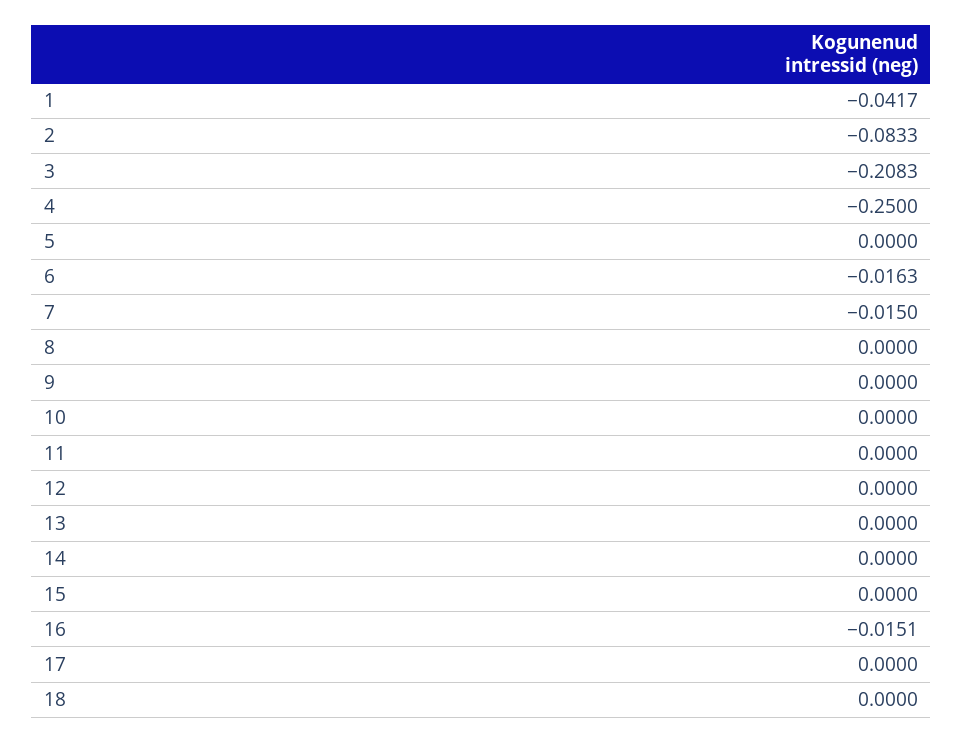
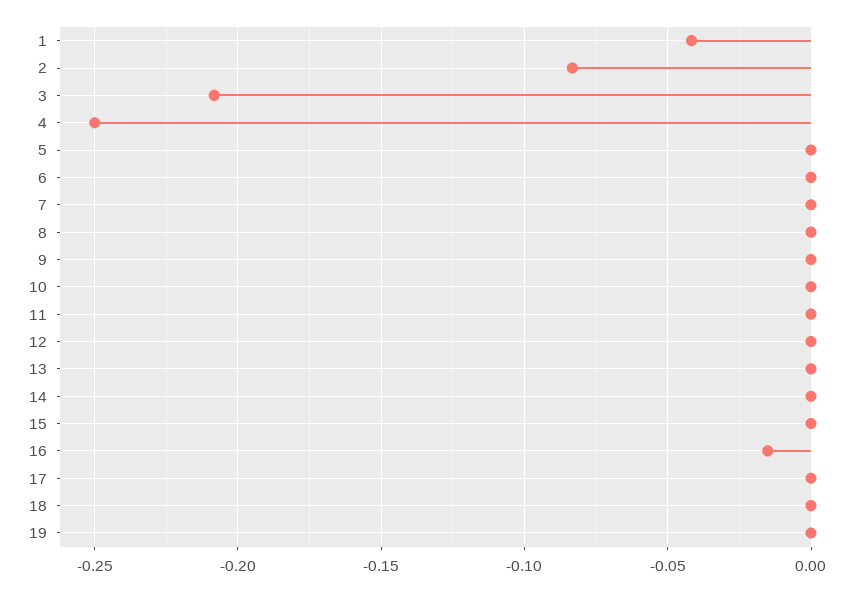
  {
    "1": -0.0417,
    "2": -0.0833,
    "3": -0.2083,
    "4": -0.25,
    "5": 0,
-   "6": -0.0163,
+   "6": 0,
-   "7": -0.015,
+   "7": 0,
    "8": 0,
    "9": 0,
    "10": 0,
    "11": 0,
    "12": 0,
    "13": 0,
    "14": 0,
    "15": 0,
    "16": -0.0151,
    "17": 0,
-   "18": 0
+   "18": 0,
+   "19": 0
  }

